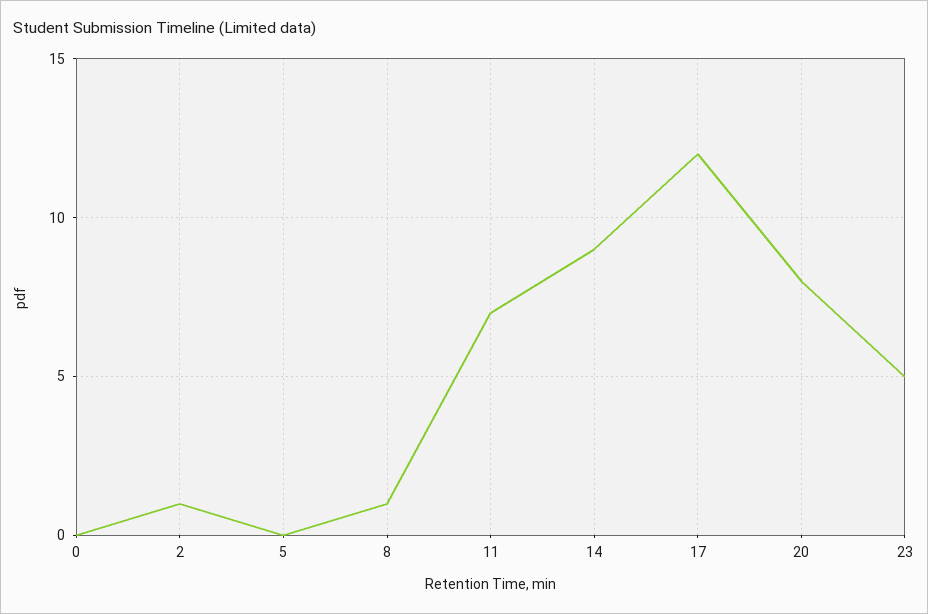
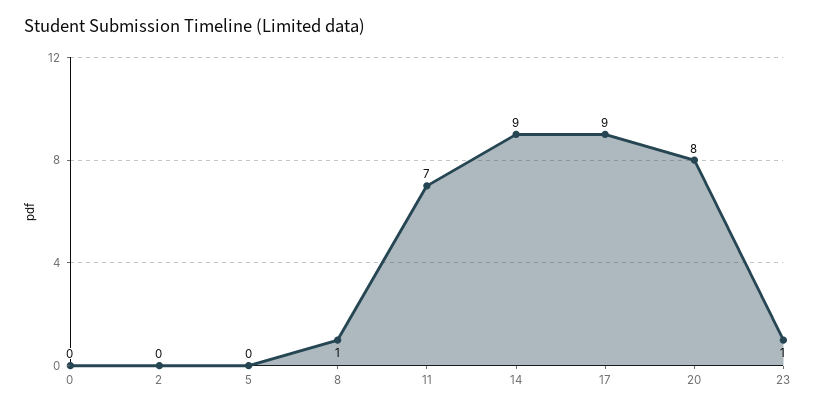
  {
    "0": 0,
-   "2": 1,
+   "2": 0,
    "5": 0,
    "8": 1,
    "11": 7,
    "14": 9,
-   "17": 12,
+   "17": 9,
    "20": 8,
-   "23": 5
+   "23": 1
  }

